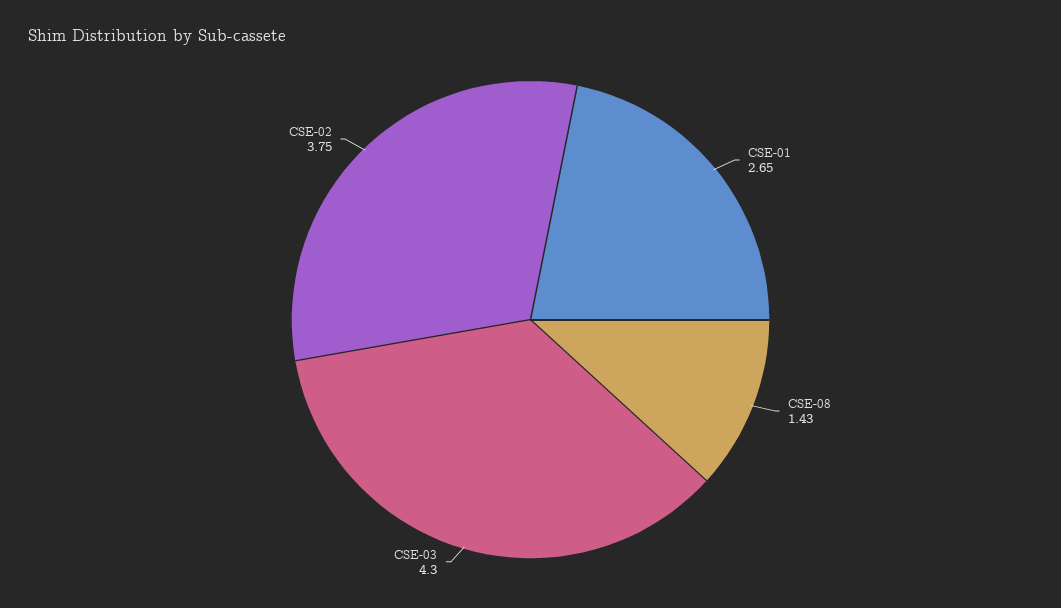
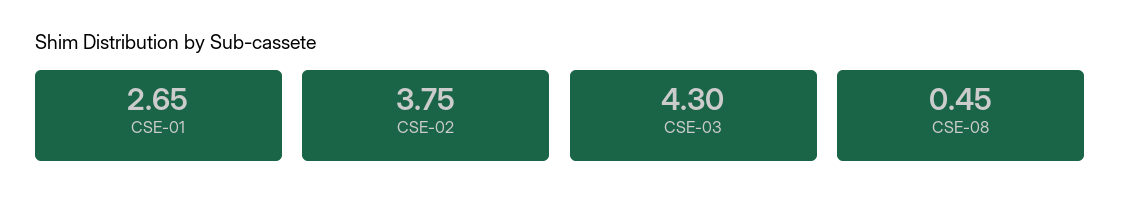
  {
    "CSE-01": 2.65,
-   "CSE-08": 1.43,
+   "CSE-08": 0.45,
    "CSE-03": 4.3,
    "CSE-02": 3.75
  }

